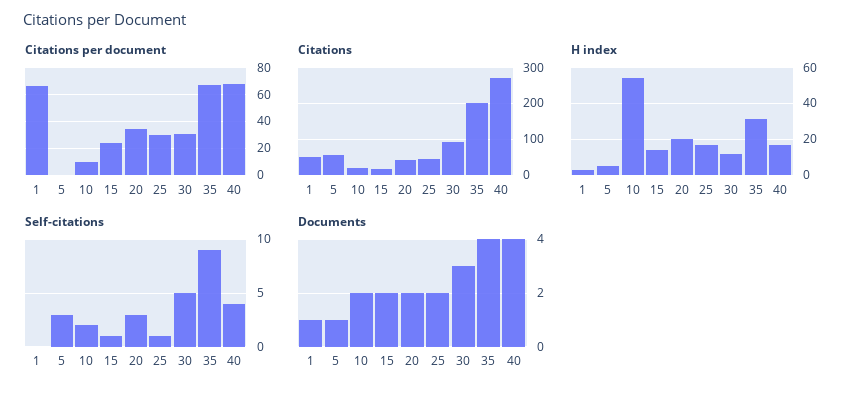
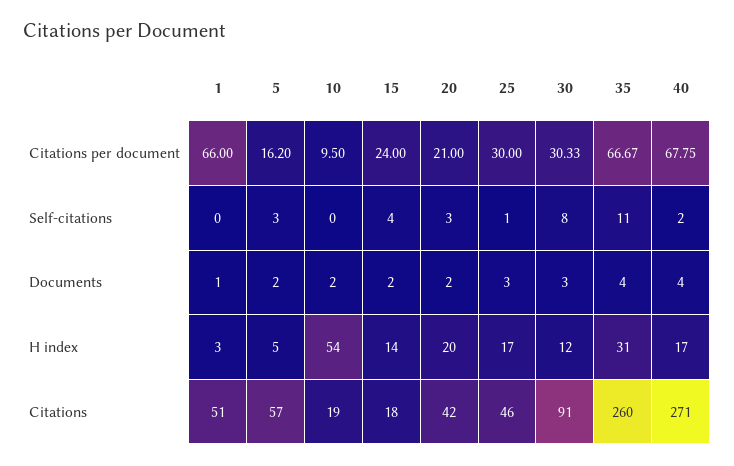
  {
    "Citations per document": {
      "1": 66,
-     "5": 0,
+     "5": 16.2,
      "10": 9.5,
      "15": 24,
-     "20": 35,
+     "20": 21,
      "25": 30,
      "30": 30.33,
      "35": 66.67,
      "40": 67.75
    },
    "Citations": {
      "1": 51,
      "5": 57,
      "10": 19,
      "15": 18,
      "20": 42,
      "25": 46,
      "30": 91,
-     "35": 200,
+     "35": 260,
      "40": 271
    },
    "H index": {
      "1": 3,
      "5": 5,
      "10": 54,
      "15": 14,
      "20": 20,
      "25": 17,
      "30": 12,
      "35": 31,
      "40": 17
    },
    "Self-citations": {
      "1": 0,
      "5": 3,
-     "10": 2,
+     "10": 0,
-     "15": 1,
+     "15": 4,
      "20": 3,
      "25": 1,
-     "30": 5,
+     "30": 8,
-     "35": 9,
+     "35": 11,
-     "40": 4
+     "40": 2
    },
    "Documents": {
      "1": 1,
-     "5": 1,
+     "5": 2,
      "10": 2,
      "15": 2,
      "20": 2,
-     "25": 2,
+     "25": 3,
      "30": 3,
      "35": 4,
      "40": 4
    }
  }

